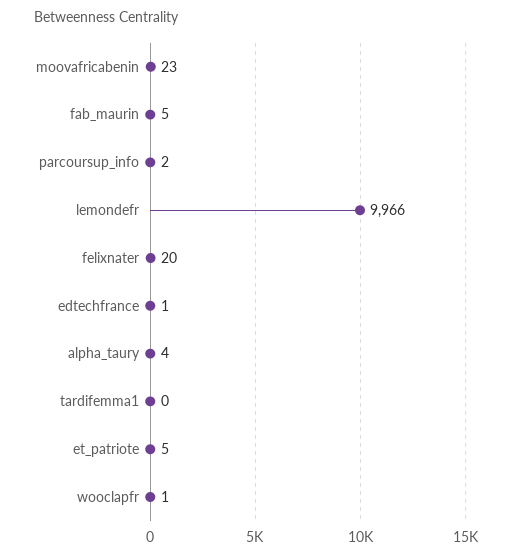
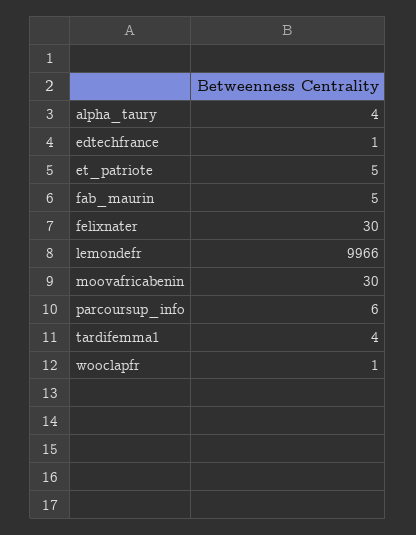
  {
-   "moovafricabenin": 23,
+   "moovafricabenin": 30,
    "fab_maurin": 5,
-   "parcoursup_info": 2,
+   "parcoursup_info": 6,
    "lemondefr": 9966,
-   "felixnater": 20,
+   "felixnater": 30,
    "edtechfrance": 1,
    "alpha_taury": 4,
-   "tardifemma1": 0,
+   "tardifemma1": 4,
    "et_patriote": 5,
    "wooclapfr": 1
  }

